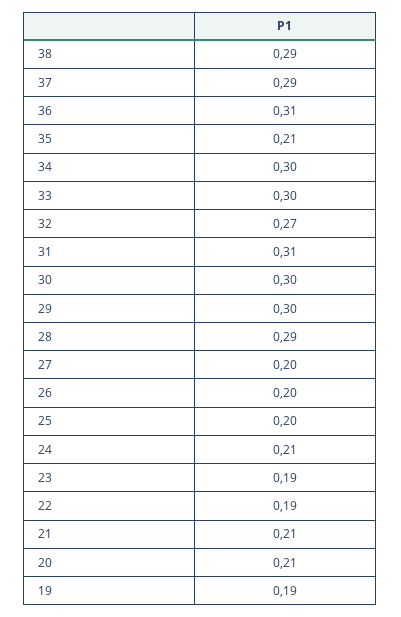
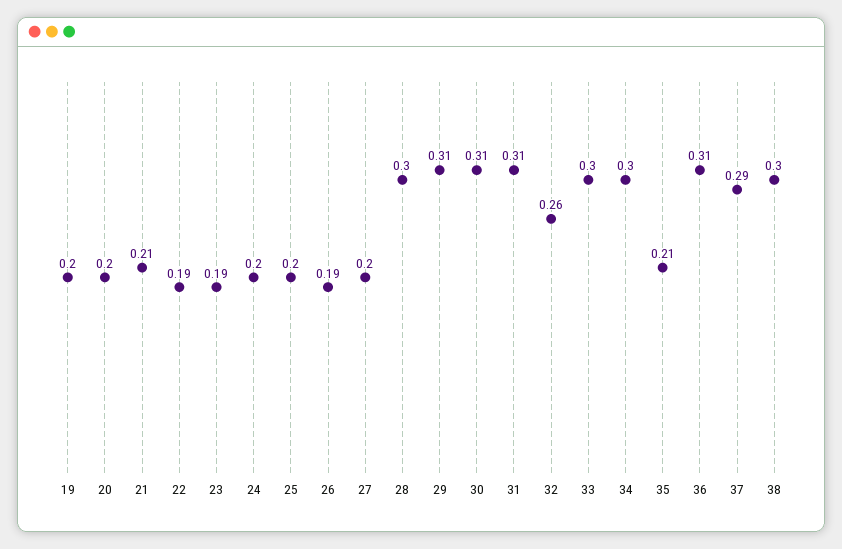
  {
-   "38": 0.29,
+   "38": 0.3,
    "37": 0.29,
    "36": 0.31,
    "35": 0.21,
    "34": 0.3,
    "33": 0.3,
-   "32": 0.27,
+   "32": 0.26,
    "31": 0.31,
-   "30": 0.3,
+   "30": 0.31,
-   "29": 0.3,
+   "29": 0.31,
-   "28": 0.29,
+   "28": 0.3,
    "27": 0.2,
-   "26": 0.2,
+   "26": 0.19,
    "25": 0.2,
-   "24": 0.21,
+   "24": 0.2,
    "23": 0.19,
    "22": 0.19,
    "21": 0.21,
-   "20": 0.21,
+   "20": 0.2,
-   "19": 0.19
+   "19": 0.2
  }

